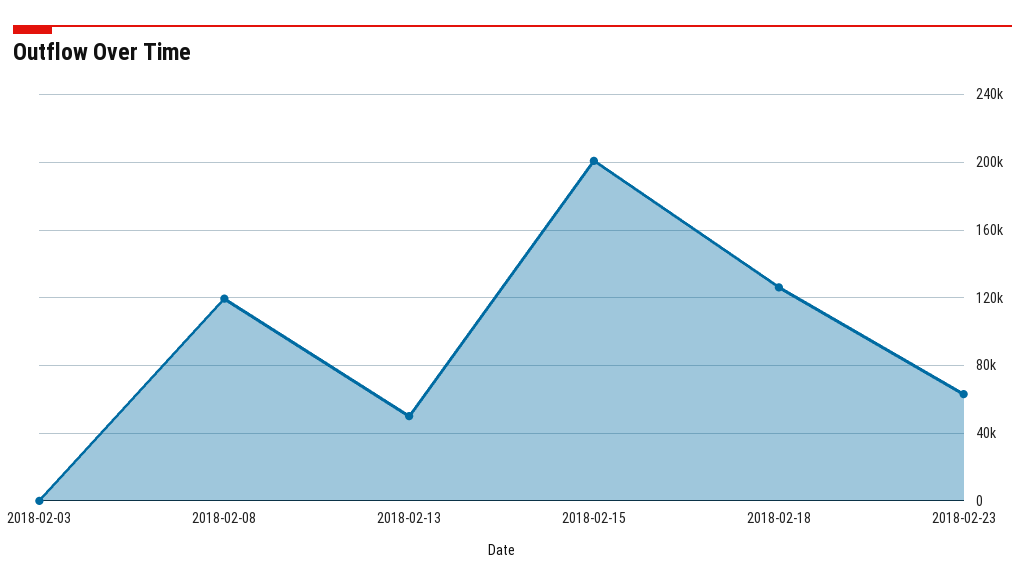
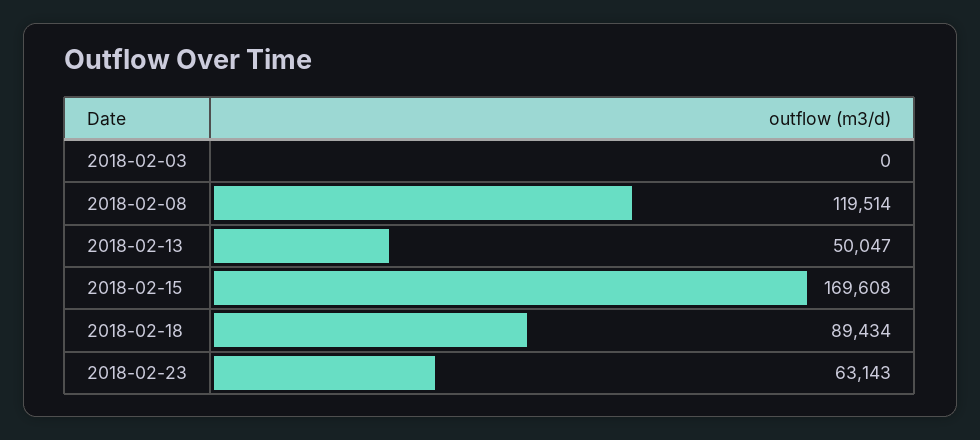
  {
    "2018-02-03": 0,
    "2018-02-08": 119514,
    "2018-02-13": 50047,
-   "2018-02-15": 200000,
+   "2018-02-15": 169608,
-   "2018-02-18": 125000,
+   "2018-02-18": 89434,
    "2018-02-23": 63143
  }

